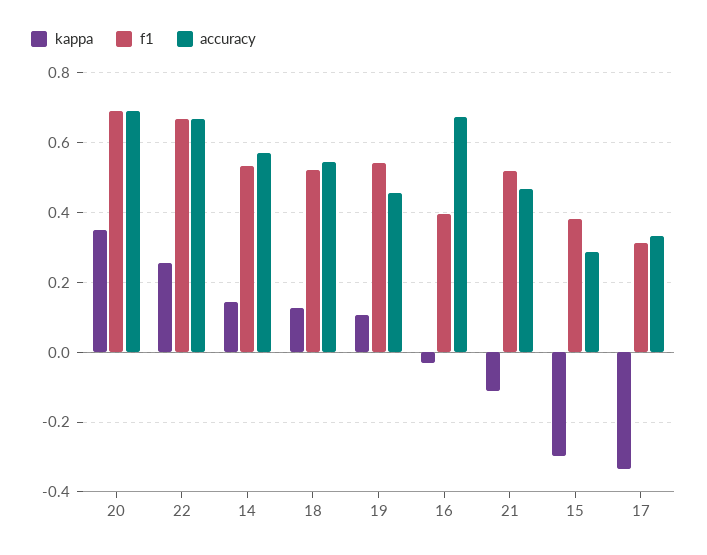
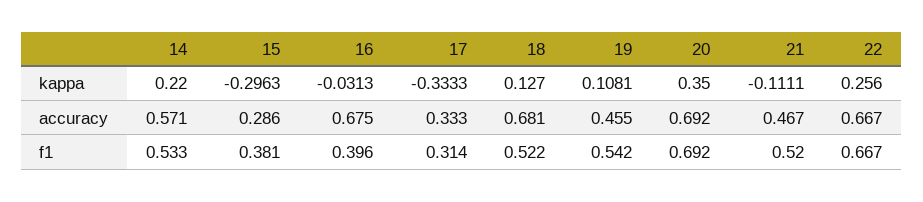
  {
    "kappa": {
      "20": 0.35,
      "22": 0.256,
-     "14": 0.14,
+     "14": 0.22,
      "18": 0.127,
      "19": 0.1081,
      "16": -0.0313,
      "21": -0.1111,
      "15": -0.2963,
      "17": -0.3333
    },
    "f1": {
      "20": 0.692,
      "22": 0.667,
      "14": 0.533,
      "18": 0.522,
      "19": 0.542,
      "16": 0.396,
      "21": 0.52,
      "15": 0.381,
      "17": 0.314
    },
    "accuracy": {
      "20": 0.692,
      "22": 0.667,
      "14": 0.571,
-     "18": 0.54,
+     "18": 0.681,
      "19": 0.455,
      "16": 0.675,
      "21": 0.467,
      "15": 0.286,
      "17": 0.333
    }
  }

